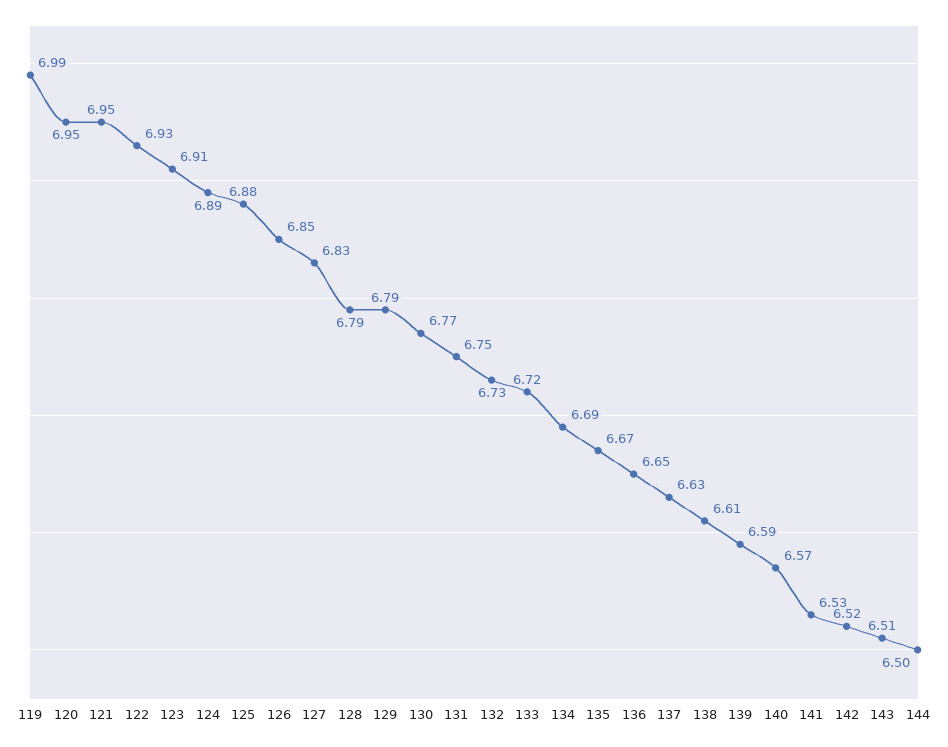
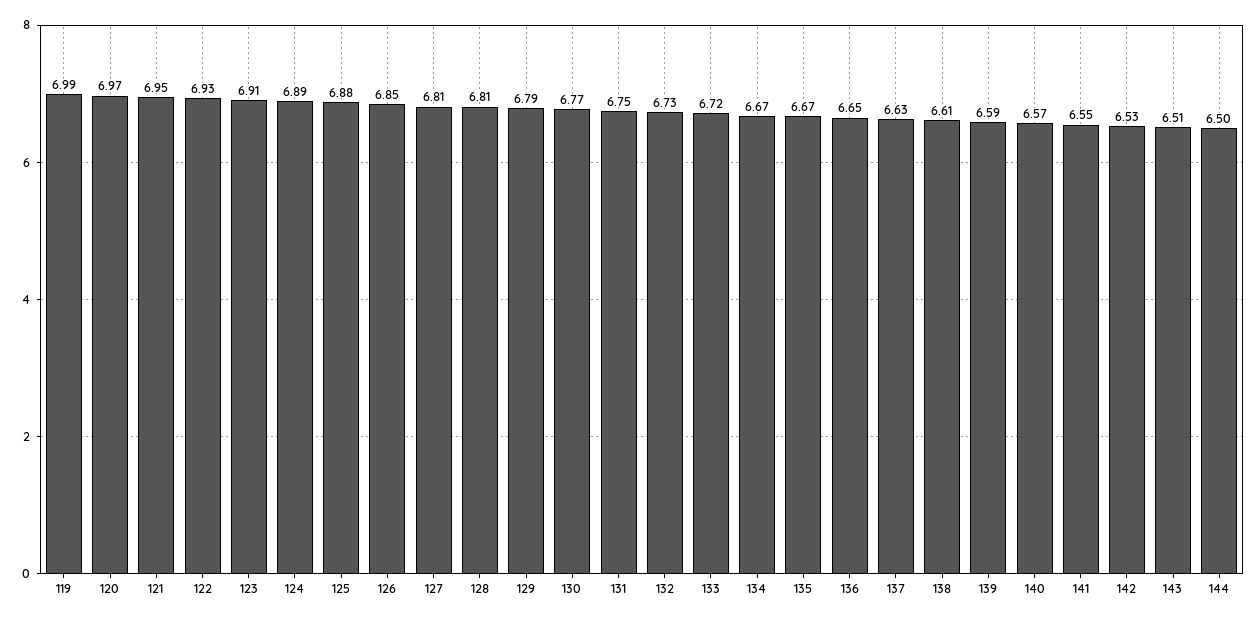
  {
    "119": 6.99,
-   "120": 6.95,
+   "120": 6.97,
    "121": 6.95,
    "122": 6.93,
    "123": 6.91,
    "124": 6.89,
    "125": 6.88,
    "126": 6.85,
-   "127": 6.83,
+   "127": 6.81,
-   "128": 6.79,
+   "128": 6.81,
    "129": 6.79,
    "130": 6.77,
    "131": 6.75,
    "132": 6.73,
    "133": 6.72,
-   "134": 6.69,
+   "134": 6.67,
    "135": 6.67,
    "136": 6.65,
    "137": 6.63,
    "138": 6.61,
    "139": 6.59,
    "140": 6.57,
-   "141": 6.53,
+   "141": 6.55,
-   "142": 6.52,
+   "142": 6.53,
    "143": 6.51,
    "144": 6.5
  }

